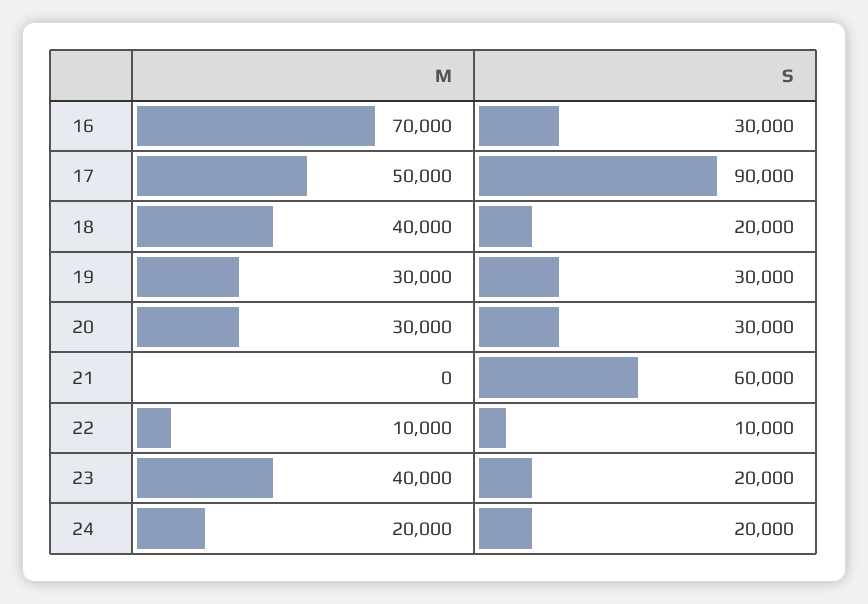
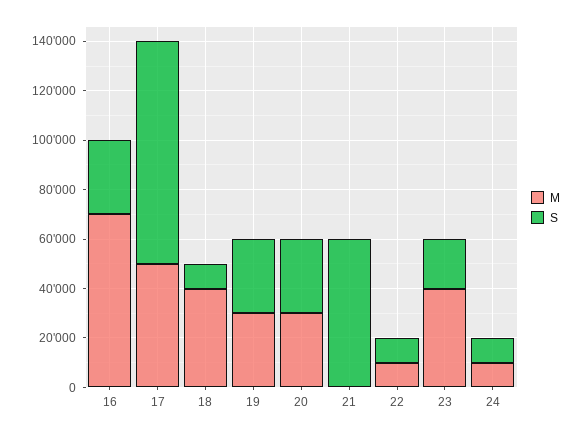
  {
    "M": {
      "16": 70000,
      "17": 50000,
      "18": 40000,
      "19": 30000,
      "20": 30000,
      "21": 0,
      "22": 10000,
      "23": 40000,
-     "24": 20000
+     "24": 10000
    },
    "S": {
      "16": 30000,
      "17": 90000,
-     "18": 20000,
+     "18": 10000,
      "19": 30000,
      "20": 30000,
      "21": 60000,
      "22": 10000,
      "23": 20000,
-     "24": 20000
+     "24": 10000
    }
  }

